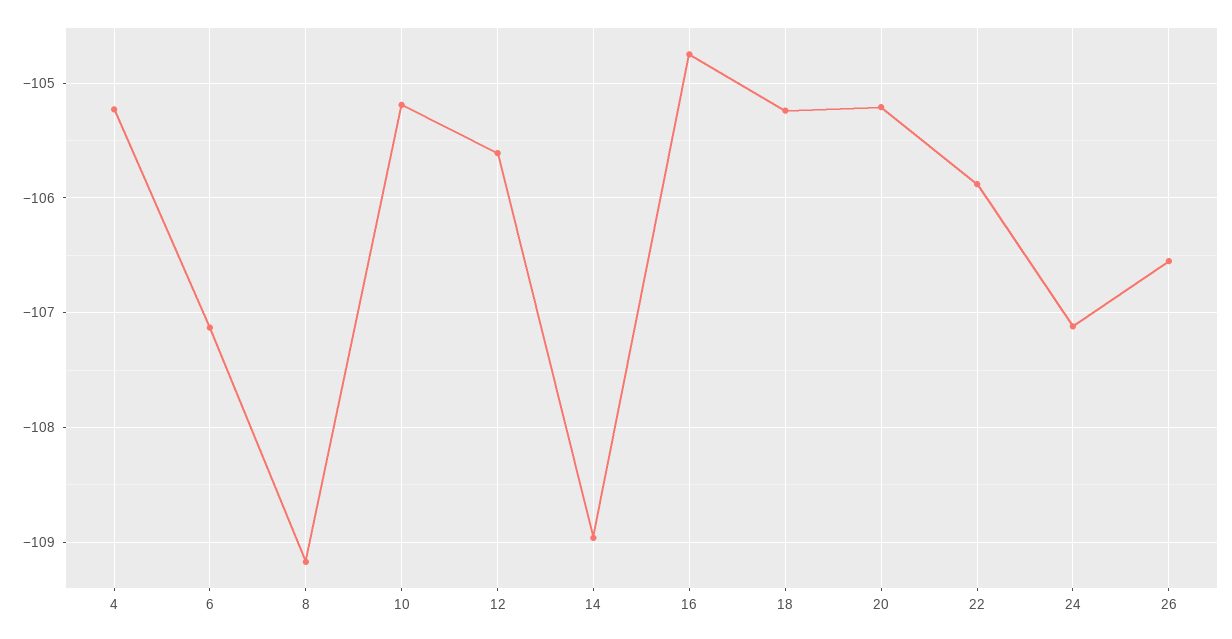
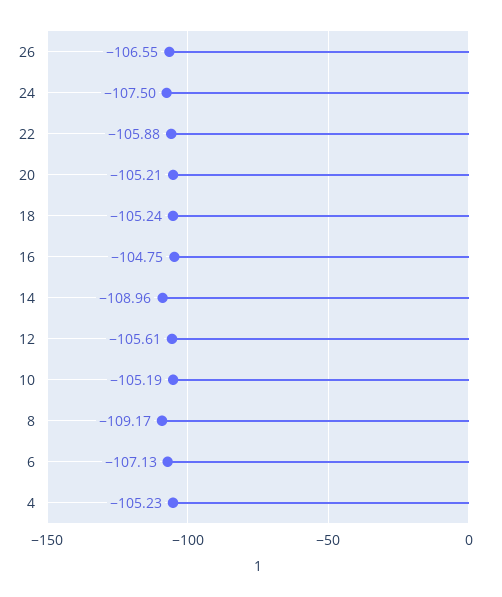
  {
    "4": -105.23,
    "6": -107.13,
    "8": -109.17,
    "10": -105.19,
    "12": -105.61,
    "14": -108.96,
    "16": -104.75,
    "18": -105.24,
    "20": -105.21,
    "22": -105.88,
-   "24": -107.1,
+   "24": -107.5,
    "26": -106.55
  }

